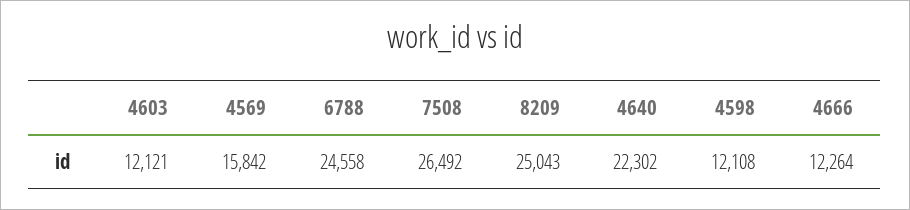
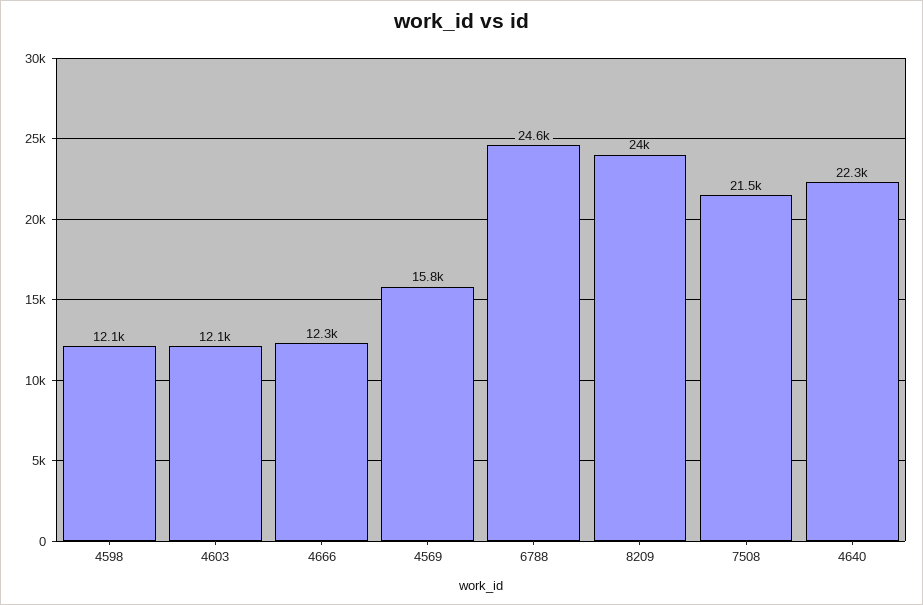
  {
    "4603": 12121,
    "4569": 15842,
    "6788": 24558,
-   "7508": 26492,
+   "7508": 21500,
-   "8209": 25043,
+   "8209": 24000,
    "4640": 22302,
    "4598": 12108,
    "4666": 12264
  }

